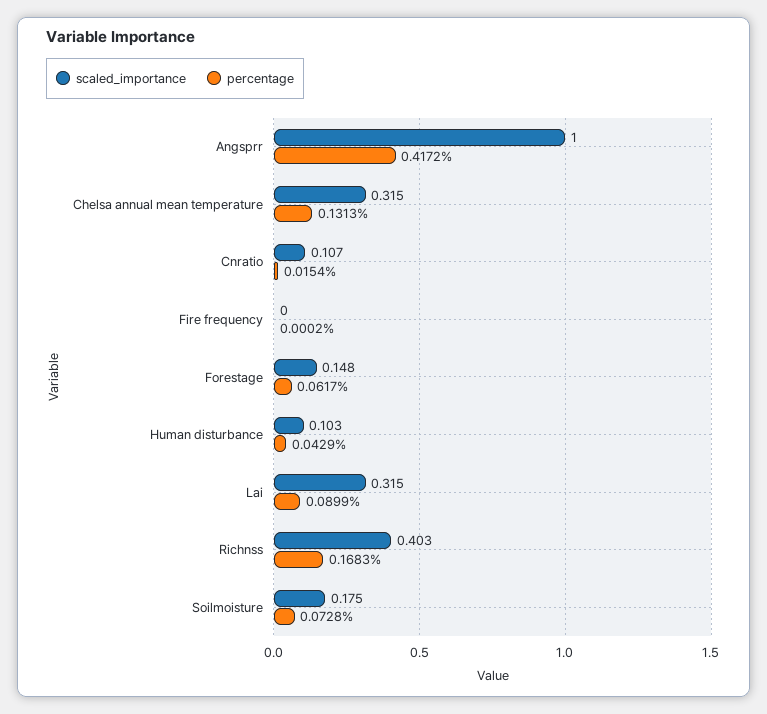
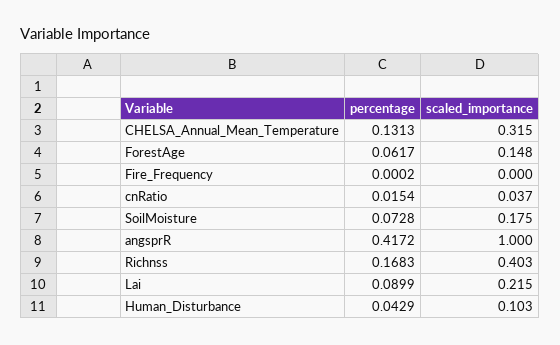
  {
    "scaled_importance": {
      "Angsprr": 1,
      "Chelsa annual mean temperature": 0.315,
-     "Cnratio": 0.107,
+     "Cnratio": 0.037,
      "Fire frequency": 0,
      "Forestage": 0.148,
      "Human disturbance": 0.103,
-     "Lai": 0.315,
+     "Lai": 0.215,
      "Richnss": 0.403,
      "Soilmoisture": 0.175
    },
    "percentage": {
      "Angsprr": 0.4172,
      "Chelsa annual mean temperature": 0.1313,
      "Cnratio": 0.0154,
      "Fire frequency": 0.0002,
      "Forestage": 0.0617,
      "Human disturbance": 0.0429,
      "Lai": 0.0899,
      "Richnss": 0.1683,
      "Soilmoisture": 0.0728
    }
  }

